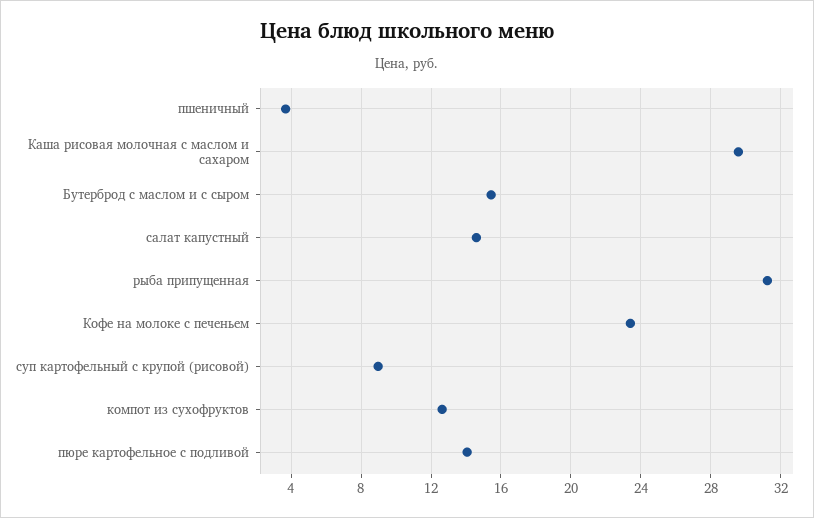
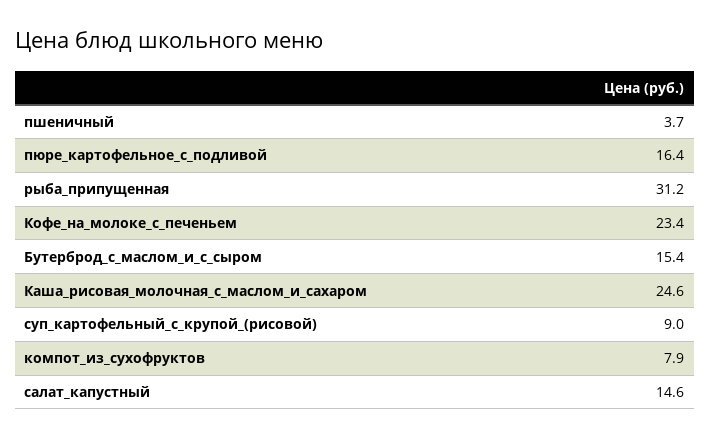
  {
    "пшеничный": 3.7,
-   "Каша рисовая молочная с маслом и сахаром": 29.5,
+   "Каша рисовая молочная с маслом и сахаром": 24.6,
    "Бутерброд с маслом и с сыром": 15.4,
    "салат капустный": 14.6,
    "рыба припущенная": 31.2,
    "Кофе на молоке с печеньем": 23.4,
    "суп картофельный с крупой (рисовой)": 9,
-   "компот из сухофруктов": 12.5,
+   "компот из сухофруктов": 7.9,
-   "пюре картофельное с подливой": 14
+   "пюре картофельное с подливой": 16.4
  }

